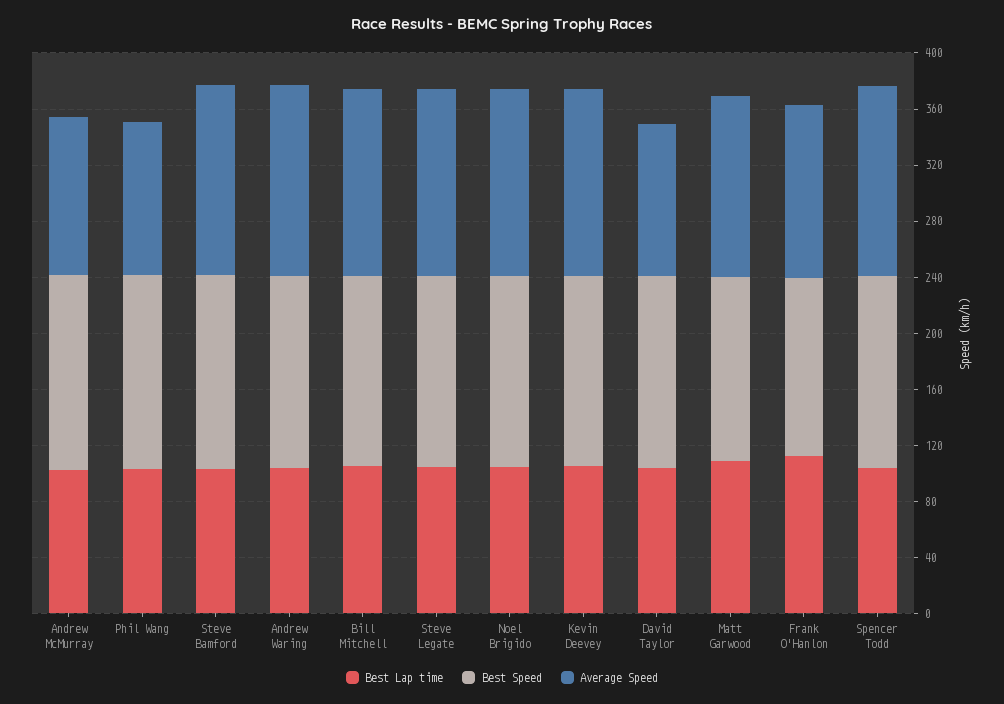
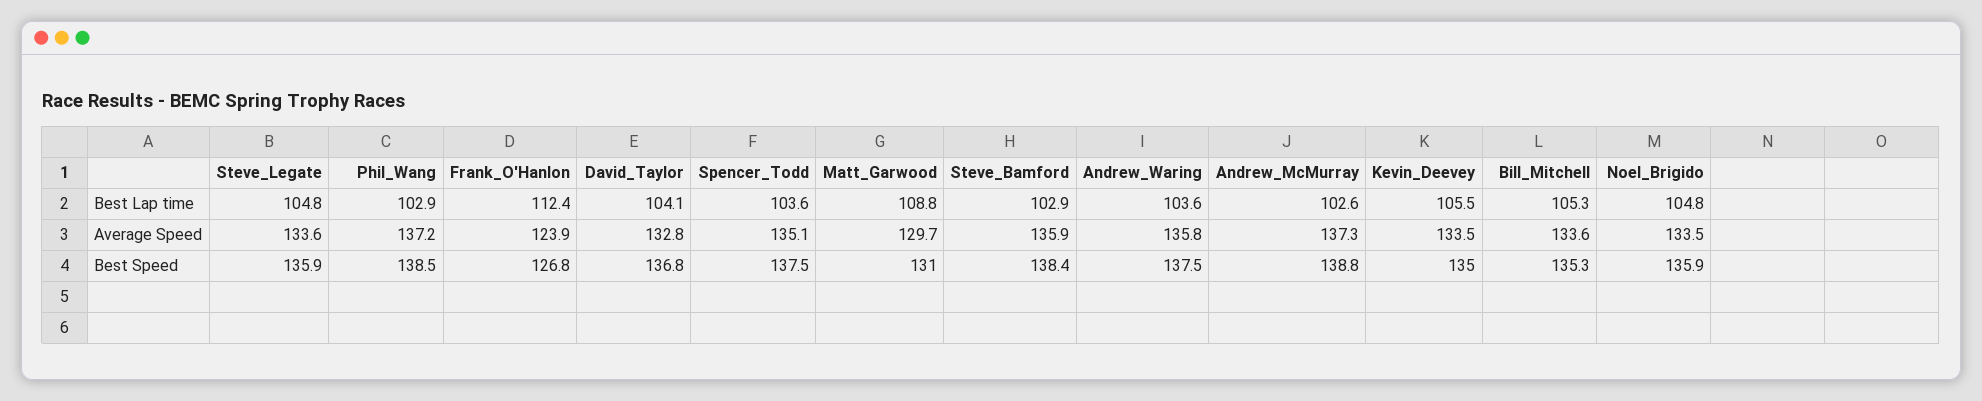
  {
    "Best Lap time": {
      "Andrew McMurray": 102.6,
      "Phil Wang": 102.9,
      "Steve Bamford": 102.9,
      "Andrew Waring": 103.6,
      "Bill Mitchell": 105.3,
      "Steve Legate": 104.8,
      "Noel Brigido": 104.8,
      "Kevin Deevey": 105.5,
      "David Taylor": 104.1,
      "Matt Garwood": 108.8,
      "Frank O'Hanlon": 112.4,
      "Spencer Todd": 103.6
    },
    "Best Speed": {
      "Andrew McMurray": 138.8,
      "Phil Wang": 138.5,
      "Steve Bamford": 138.4,
      "Andrew Waring": 137.5,
      "Bill Mitchell": 135.3,
      "Steve Legate": 135.9,
      "Noel Brigido": 135.9,
      "Kevin Deevey": 135,
      "David Taylor": 136.8,
      "Matt Garwood": 131,
      "Frank O'Hanlon": 126.8,
      "Spencer Todd": 137.5
    },
    "Average Speed": {
-     "Andrew McMurray": 110,
+     "Andrew McMurray": 137.3,
-     "Phil Wang": 110,
+     "Phil Wang": 137.2,
      "Steve Bamford": 135.9,
      "Andrew Waring": 135.8,
      "Bill Mitchell": 133.6,
      "Steve Legate": 133.6,
      "Noel Brigido": 133.5,
      "Kevin Deevey": 133.5,
-     "David Taylor": 110,
+     "David Taylor": 132.8,
      "Matt Garwood": 129.7,
      "Frank O'Hanlon": 123.9,
      "Spencer Todd": 135.1
    }
  }

